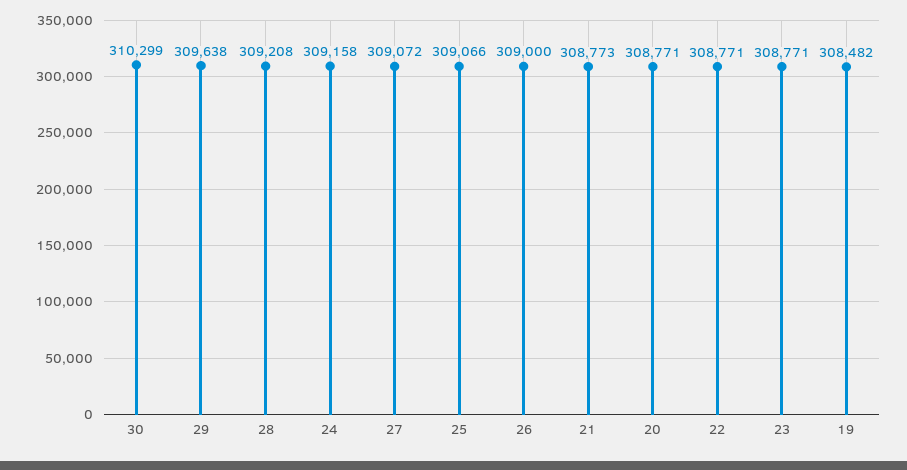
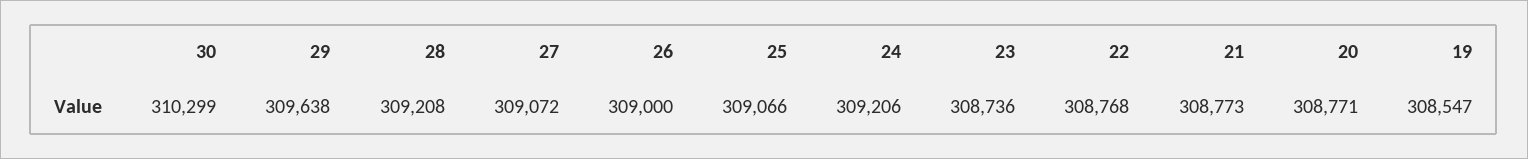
  {
    "30": 310299,
    "29": 309638,
    "28": 309208,
-   "24": 309158,
+   "24": 309206,
    "27": 309072,
    "25": 309066,
    "26": 309000,
    "21": 308773,
    "20": 308771,
-   "22": 308771,
+   "22": 308768,
-   "23": 308771,
+   "23": 308736,
-   "19": 308482
+   "19": 308547
  }

